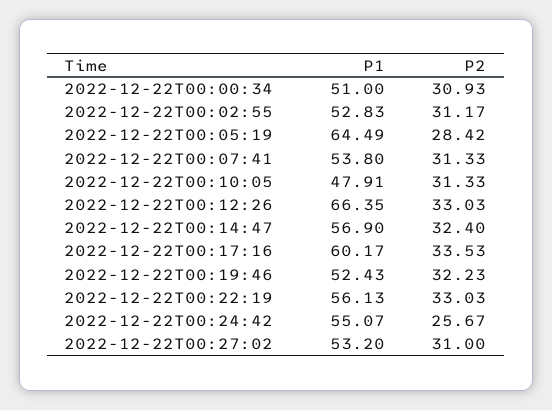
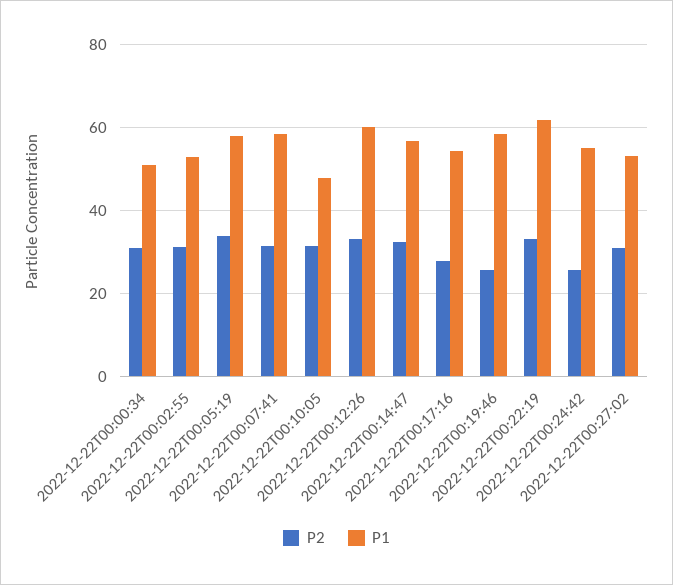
  {
    "P1": {
      "2022-12-22T00:00:34": 51,
      "2022-12-22T00:02:55": 52.83,
-     "2022-12-22T00:05:19": 64.49,
+     "2022-12-22T00:05:19": 58,
-     "2022-12-22T00:07:41": 53.8,
+     "2022-12-22T00:07:41": 58,
      "2022-12-22T00:10:05": 47.91,
-     "2022-12-22T00:12:26": 66.35,
+     "2022-12-22T00:12:26": 60,
      "2022-12-22T00:14:47": 56.9,
-     "2022-12-22T00:17:16": 60.17,
+     "2022-12-22T00:17:16": 54,
-     "2022-12-22T00:19:46": 52.43,
+     "2022-12-22T00:19:46": 58,
-     "2022-12-22T00:22:19": 56.13,
+     "2022-12-22T00:22:19": 62,
      "2022-12-22T00:24:42": 55.07,
      "2022-12-22T00:27:02": 53.2
    },
    "P2": {
      "2022-12-22T00:00:34": 30.93,
      "2022-12-22T00:02:55": 31.17,
-     "2022-12-22T00:05:19": 28.42,
+     "2022-12-22T00:05:19": 34,
      "2022-12-22T00:07:41": 31.33,
      "2022-12-22T00:10:05": 31.33,
      "2022-12-22T00:12:26": 33.03,
      "2022-12-22T00:14:47": 32.4,
-     "2022-12-22T00:17:16": 33.53,
+     "2022-12-22T00:17:16": 28,
-     "2022-12-22T00:19:46": 32.23,
+     "2022-12-22T00:19:46": 26,
      "2022-12-22T00:22:19": 33.03,
      "2022-12-22T00:24:42": 25.67,
      "2022-12-22T00:27:02": 31
    }
  }

